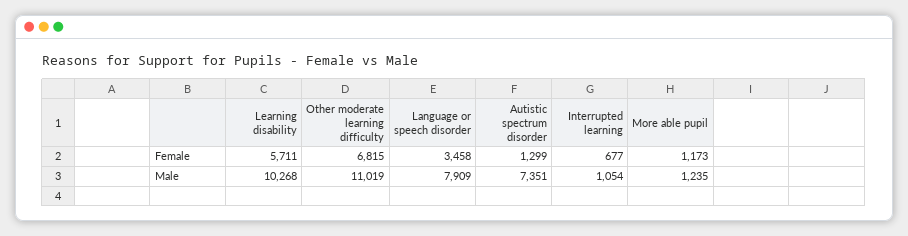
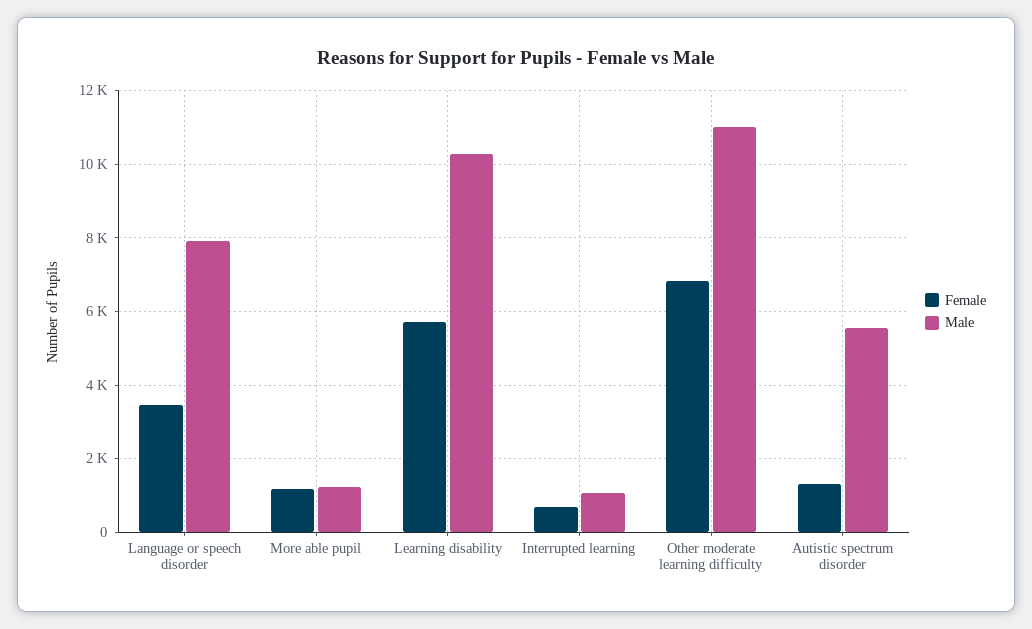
  {
    "Female": {
      "Learning disability": 5711,
      "Other moderate learning difficulty": 6815,
      "Language or speech disorder": 3458,
      "Autistic spectrum disorder": 1299,
      "Interrupted learning": 677,
      "More able pupil": 1173
    },
    "Male": {
      "Learning disability": 10268,
      "Other moderate learning difficulty": 11019,
      "Language or speech disorder": 7909,
-     "Autistic spectrum disorder": 7351,
+     "Autistic spectrum disorder": 5600,
      "Interrupted learning": 1054,
      "More able pupil": 1235
    }
  }

